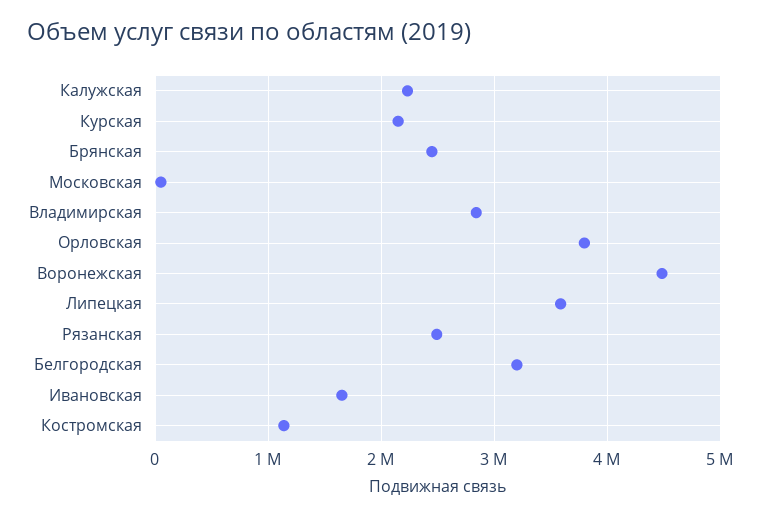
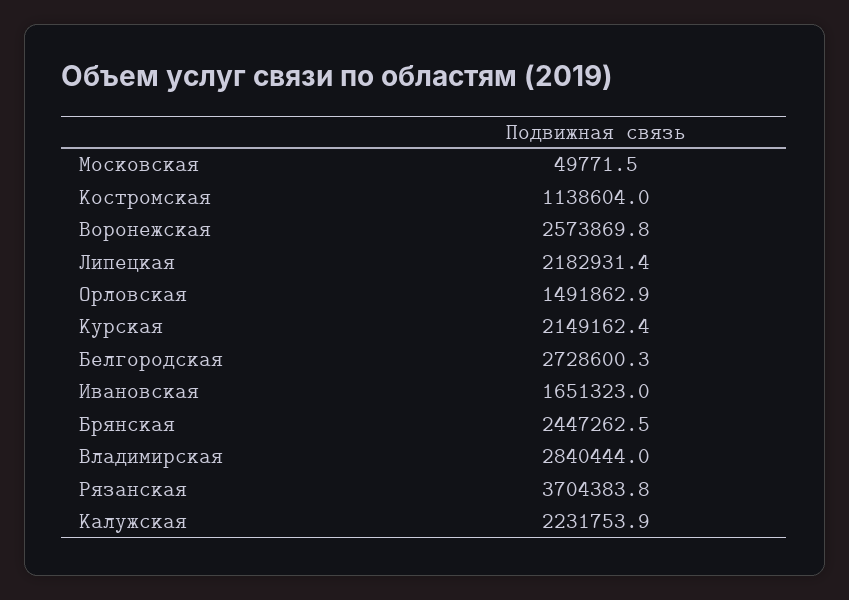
  {
    "Калужская": 2231753.9,
    "Курская": 2149162.4,
    "Брянская": 2447262.5,
    "Московская": 49771.5,
    "Владимирская": 2840444,
-   "Орловская": 3800000,
+   "Орловская": 1491862.9,
-   "Воронежская": 4500000,
+   "Воронежская": 2573869.8,
-   "Липецкая": 3600000,
+   "Липецкая": 2182931.4,
-   "Рязанская": 2500000,
+   "Рязанская": 3704383.8,
-   "Белгородская": 3200000,
+   "Белгородская": 2728600.3,
    "Ивановская": 1651323,
    "Костромская": 1138604
  }

